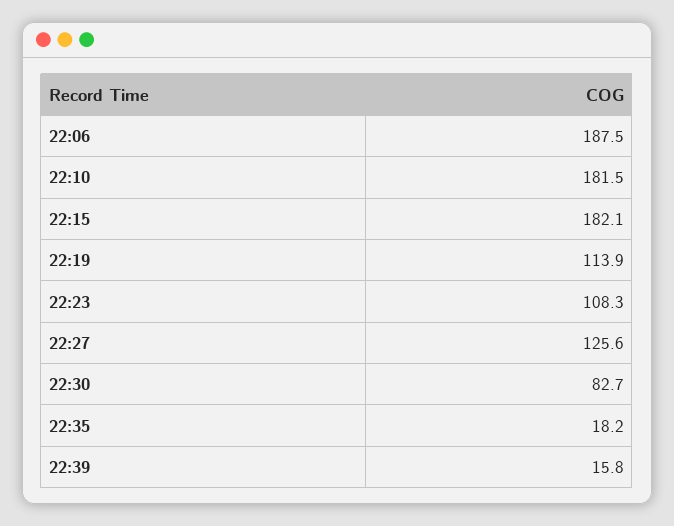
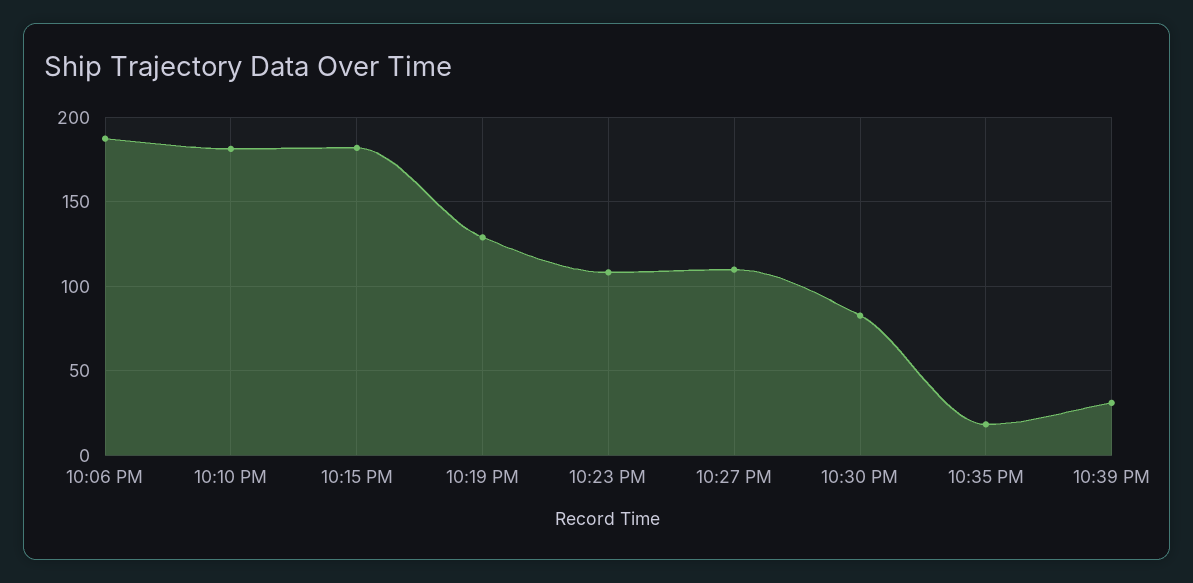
  {
    "22:06": 187.5,
    "22:10": 181.5,
    "22:15": 182.1,
-   "22:19": 113.9,
+   "22:19": 130,
    "22:23": 108.3,
-   "22:27": 125.6,
+   "22:27": 110,
    "22:30": 82.7,
    "22:35": 18.2,
-   "22:39": 15.8
+   "22:39": 30
  }

